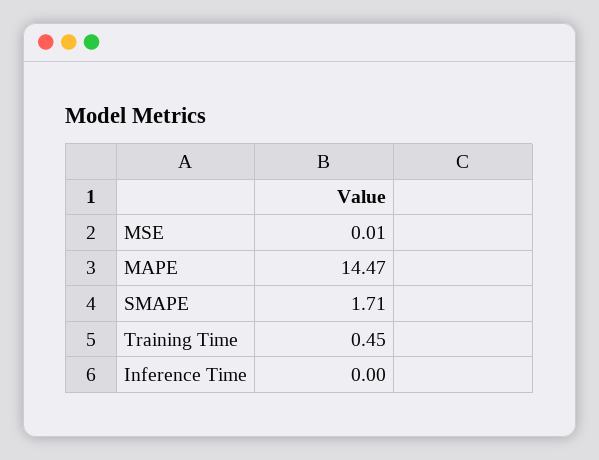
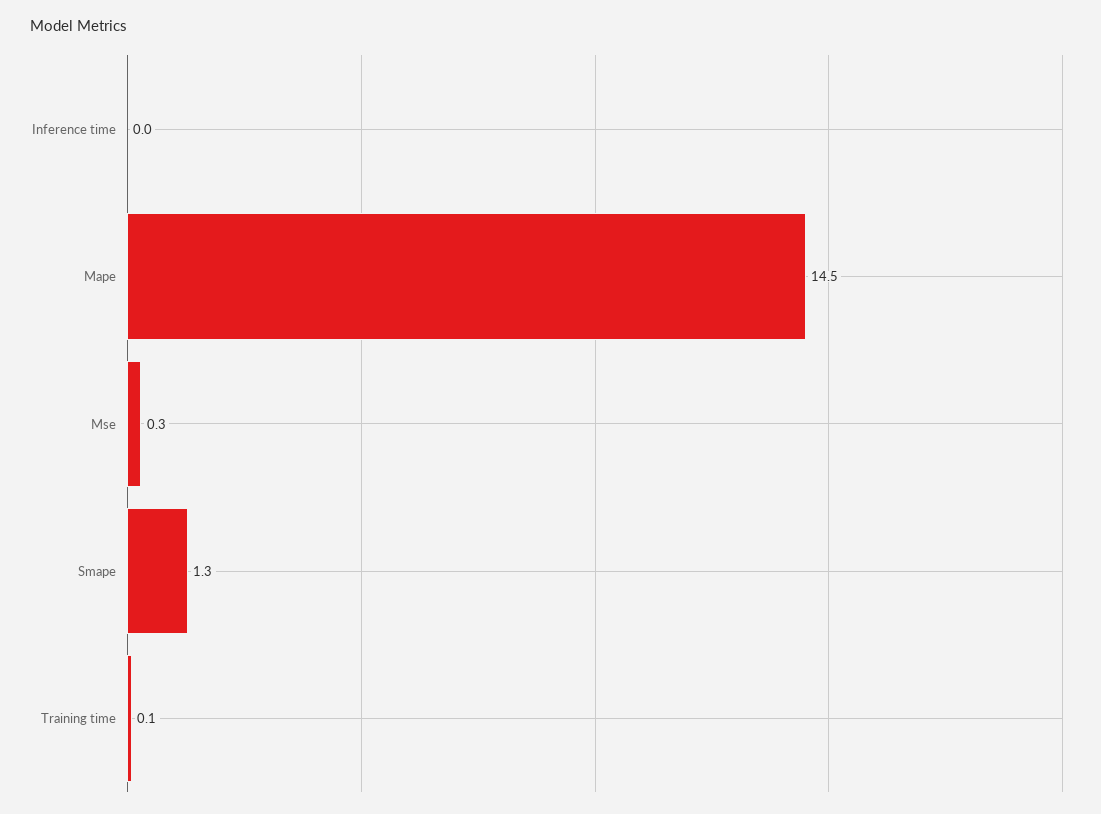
  {
-   "MSE": 0.01,
+   "MSE": 0.3,
    "MAPE": 14.47,
-   "SMAPE": 1.71,
+   "SMAPE": 1.3,
-   "Training Time": 0.45,
+   "Training Time": 0.1,
    "Inference Time": 0
  }

